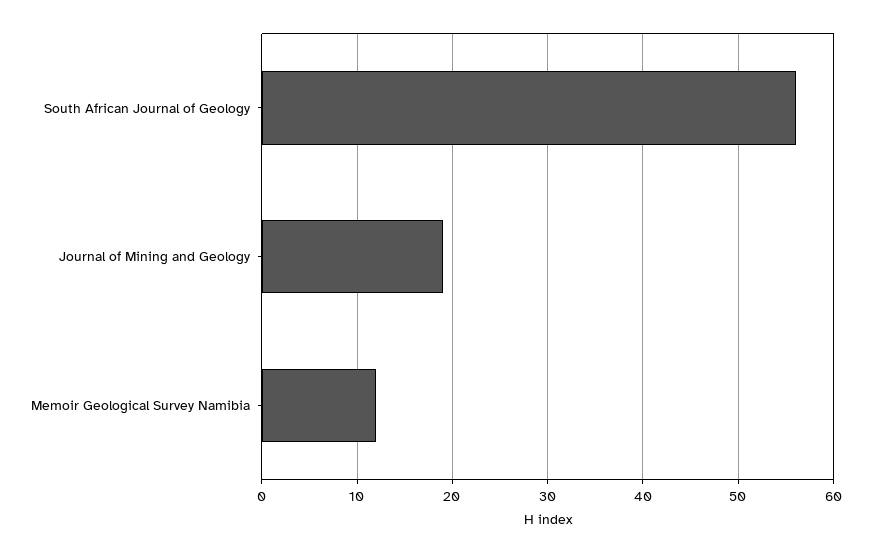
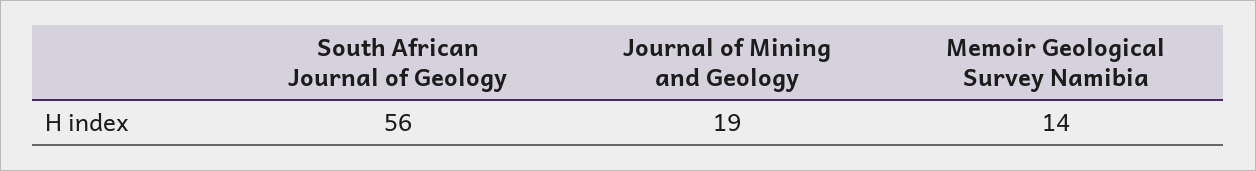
  {
    "South African Journal of Geology": 56,
    "Journal of Mining and Geology": 19,
-   "Memoir Geological Survey Namibia": 12
+   "Memoir Geological Survey Namibia": 14
  }

